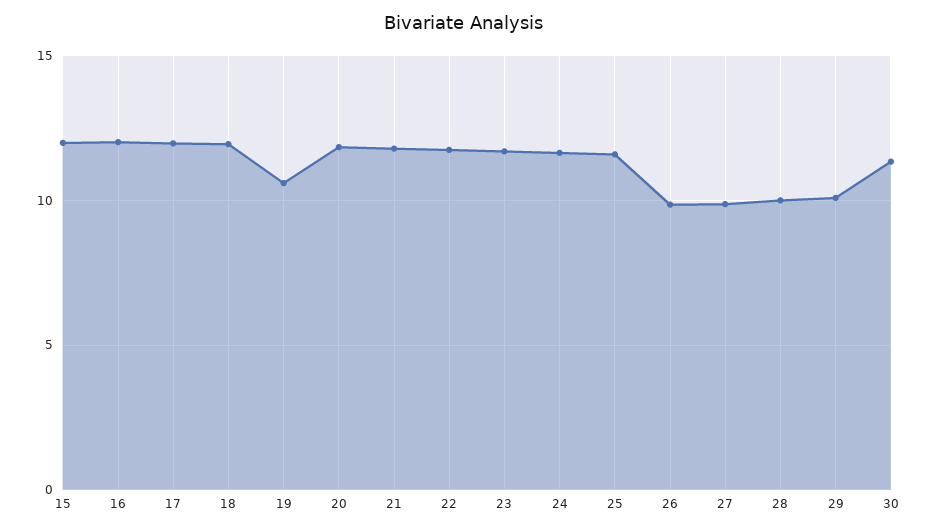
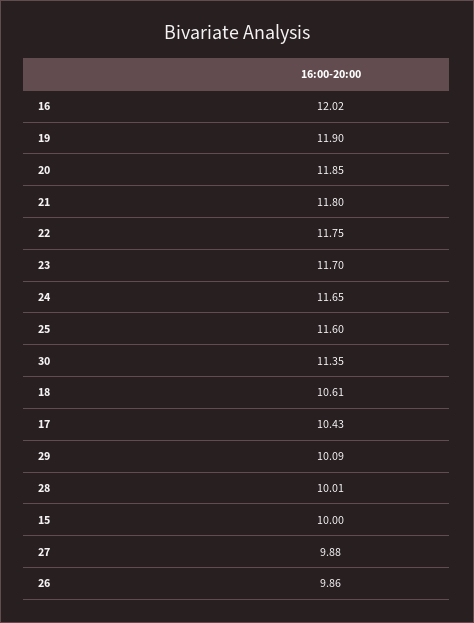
  {
-   "15": 12,
+   "15": 10,
    "16": 12.02,
-   "17": 12,
+   "17": 10.43,
-   "18": 12,
+   "18": 10.61,
-   "19": 10.5,
+   "19": 11.9,
    "20": 11.85,
    "21": 11.8,
    "22": 11.75,
    "23": 11.7,
    "24": 11.65,
    "25": 11.6,
    "26": 9.86,
    "27": 9.88,
    "28": 10.01,
    "29": 10.09,
    "30": 11.35
  }

